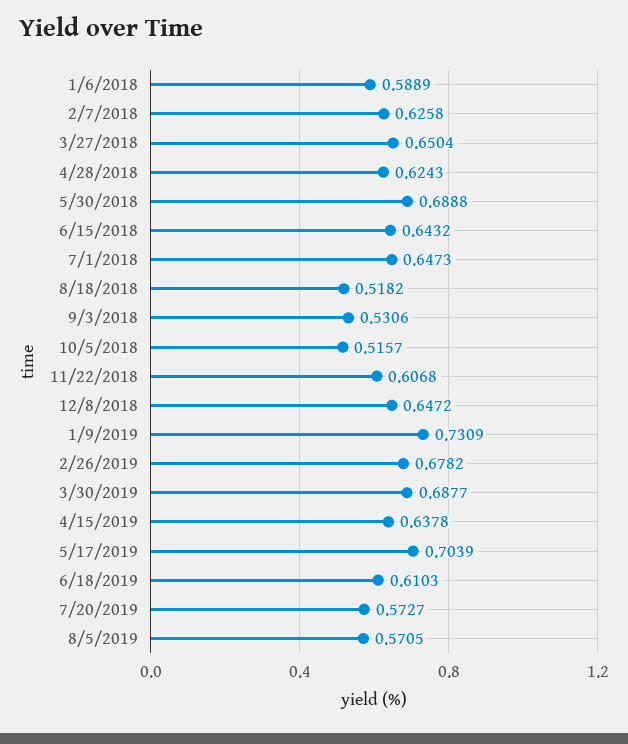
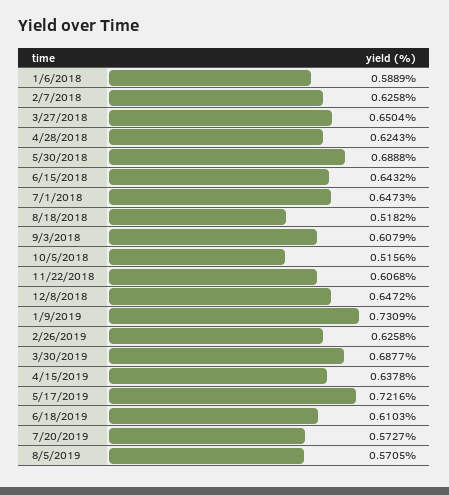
  {
    "1/6/2018": 0.5889,
    "2/7/2018": 0.6258,
    "3/27/2018": 0.6504,
    "4/28/2018": 0.6243,
    "5/30/2018": 0.6888,
    "6/15/2018": 0.6432,
    "7/1/2018": 0.6473,
    "8/18/2018": 0.5182,
-   "9/3/2018": 0.5306,
+   "9/3/2018": 0.6079,
-   "10/5/2018": 0.5157,
+   "10/5/2018": 0.5156,
    "11/22/2018": 0.6068,
    "12/8/2018": 0.6472,
    "1/9/2019": 0.7309,
-   "2/26/2019": 0.6782,
+   "2/26/2019": 0.6258,
    "3/30/2019": 0.6877,
    "4/15/2019": 0.6378,
-   "5/17/2019": 0.7039,
+   "5/17/2019": 0.7216,
    "6/18/2019": 0.6103,
    "7/20/2019": 0.5727,
    "8/5/2019": 0.5705
  }

